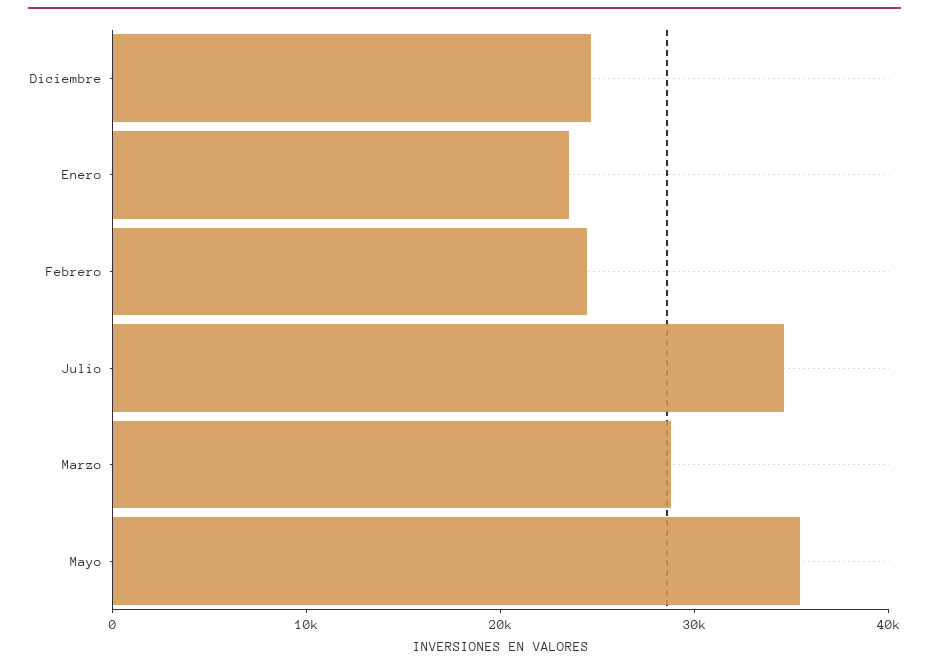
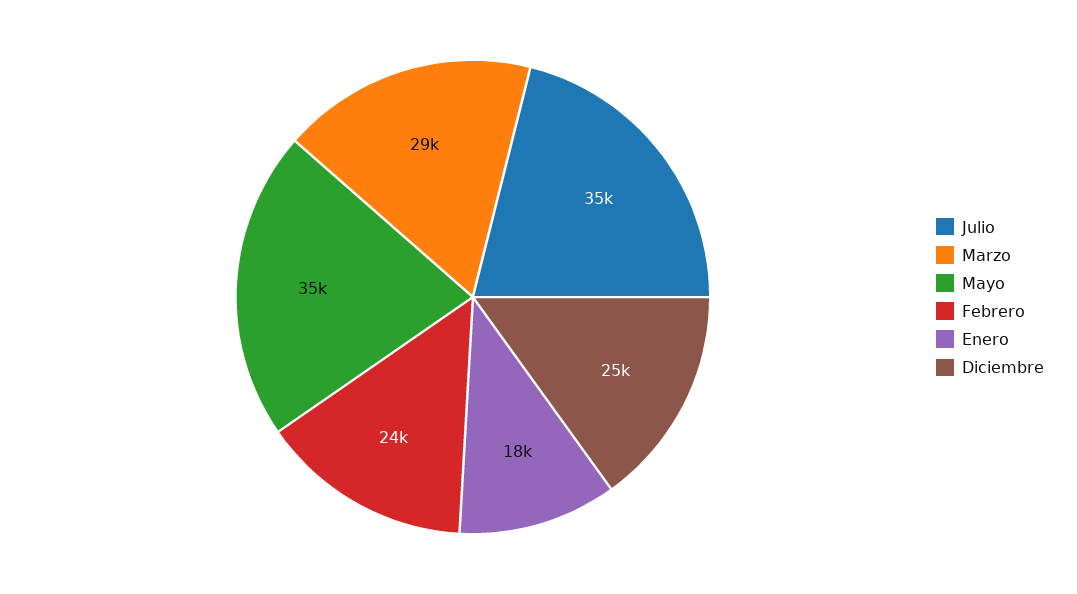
  {
    "Diciembre": 25000,
-   "Enero": 24000,
+   "Enero": 18000,
    "Febrero": 24000,
    "Julio": 35000,
    "Marzo": 29000,
    "Mayo": 35000
  }

